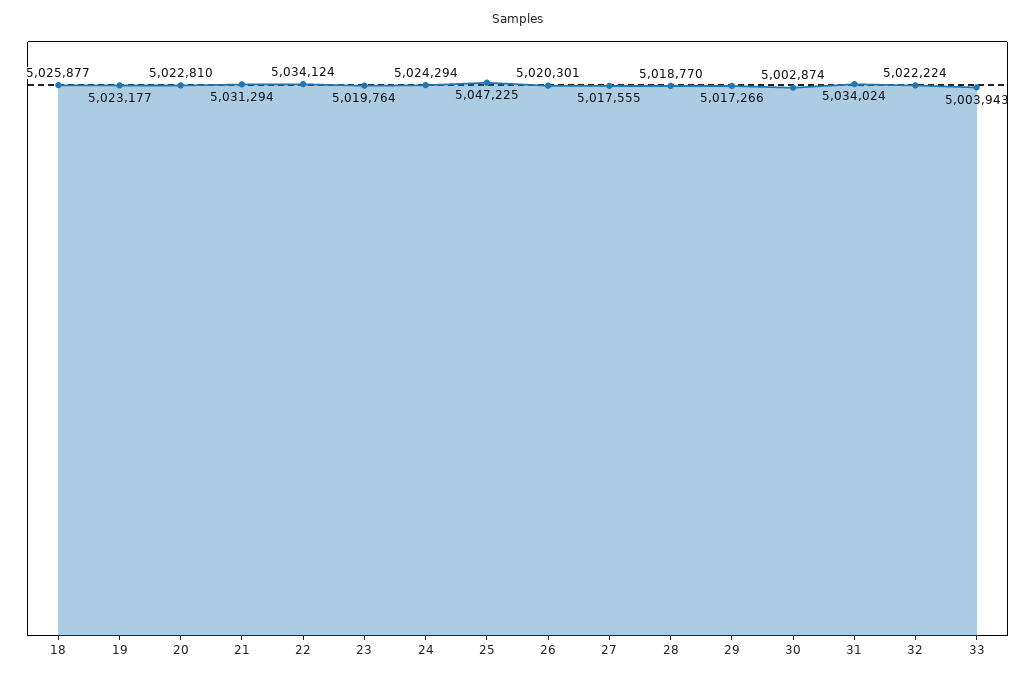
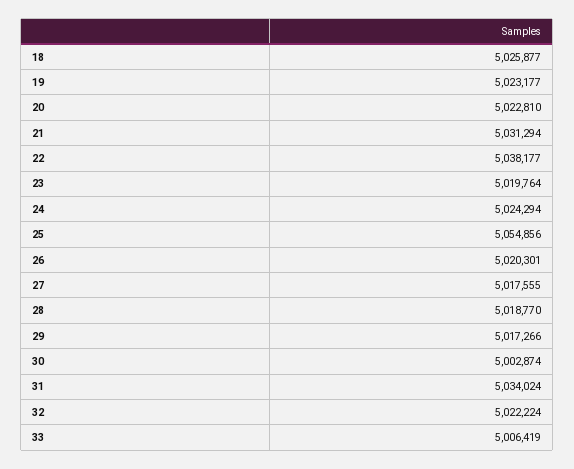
  {
    "18": 5025877,
    "19": 5023177,
    "20": 5022810,
    "21": 5031294,
-   "22": 5034124,
+   "22": 5038177,
    "23": 5019764,
    "24": 5024294,
-   "25": 5047225,
+   "25": 5054856,
    "26": 5020301,
    "27": 5017555,
    "28": 5018770,
    "29": 5017266,
    "30": 5002874,
    "31": 5034024,
    "32": 5022224,
-   "33": 5003943
+   "33": 5006419
  }

